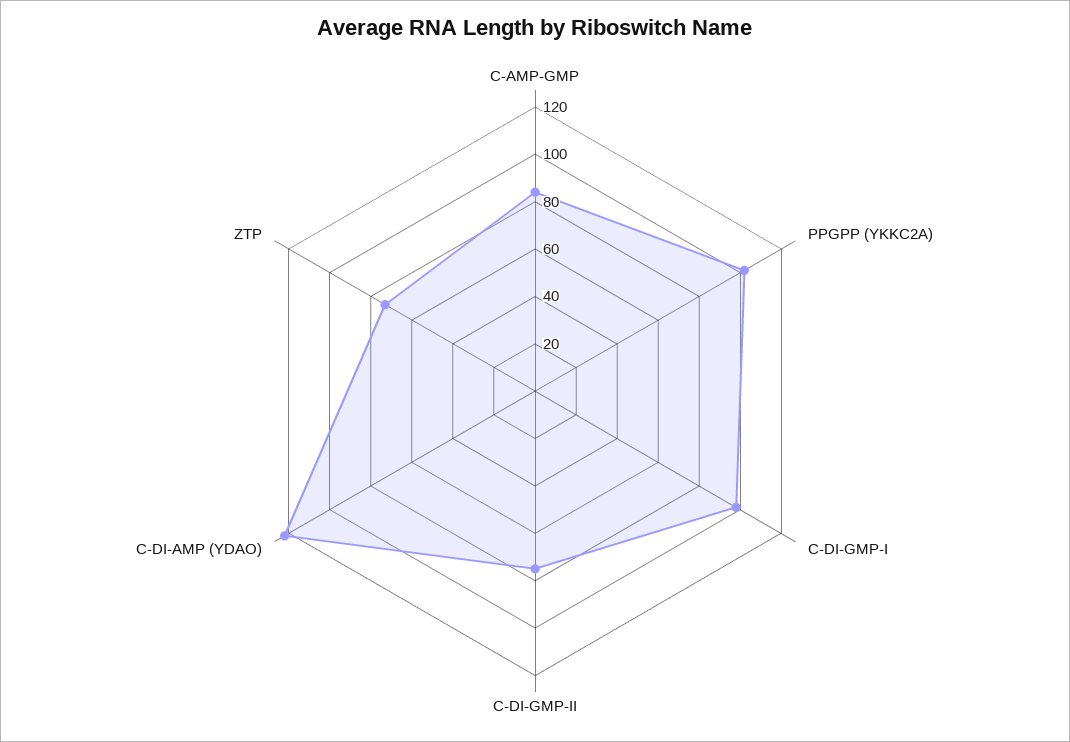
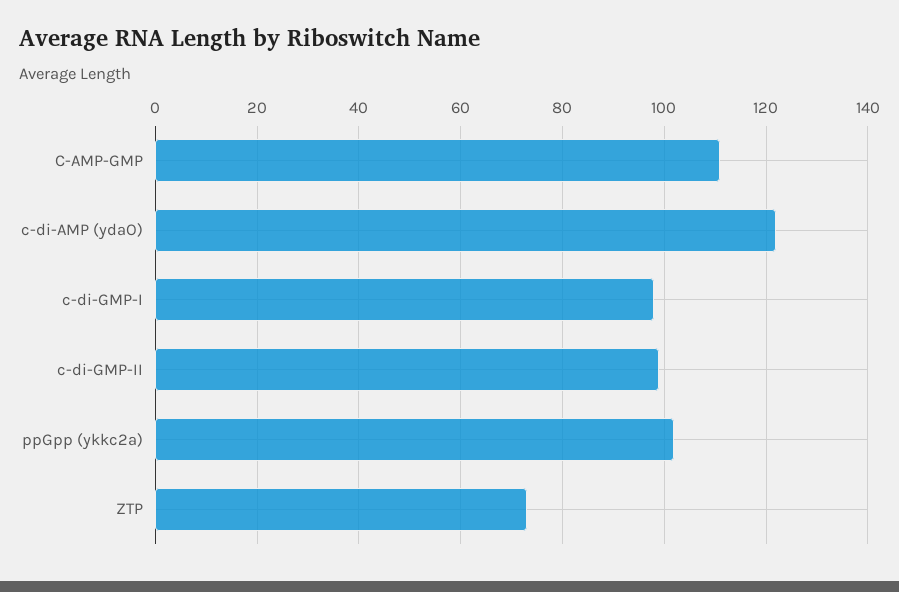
  {
-   "C-AMP-GMP": 85,
+   "C-AMP-GMP": 110,
    "PPGPP (YKKC2A)": 100,
    "C-DI-GMP-I": 100,
-   "C-DI-GMP-II": 75,
+   "C-DI-GMP-II": 100,
    "C-DI-AMP (YDAO)": 120,
    "ZTP": 75
  }

